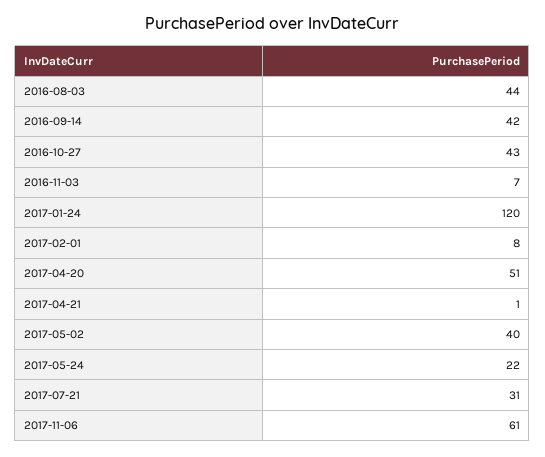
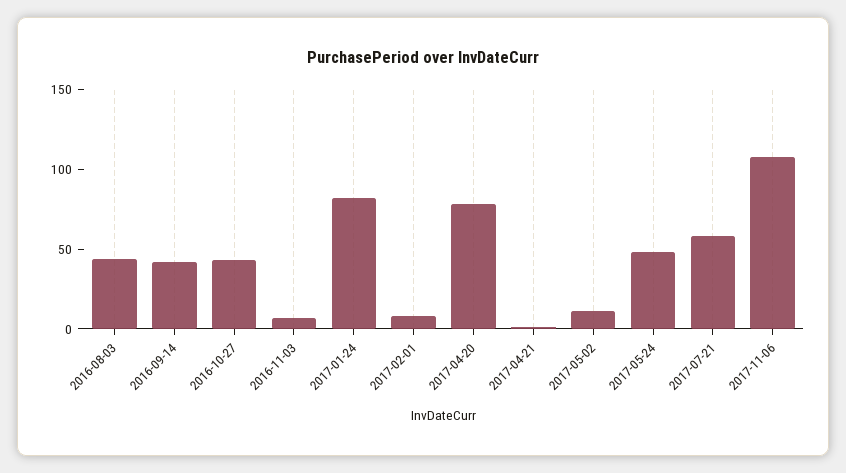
  {
    "2016-08-03": 44,
    "2016-09-14": 42,
    "2016-10-27": 43,
    "2016-11-03": 7,
-   "2017-01-24": 120,
+   "2017-01-24": 80,
    "2017-02-01": 8,
-   "2017-04-20": 51,
+   "2017-04-20": 80,
    "2017-04-21": 1,
-   "2017-05-02": 40,
+   "2017-05-02": 10,
-   "2017-05-24": 22,
+   "2017-05-24": 50,
-   "2017-07-21": 31,
+   "2017-07-21": 60,
-   "2017-11-06": 61
+   "2017-11-06": 110
  }

